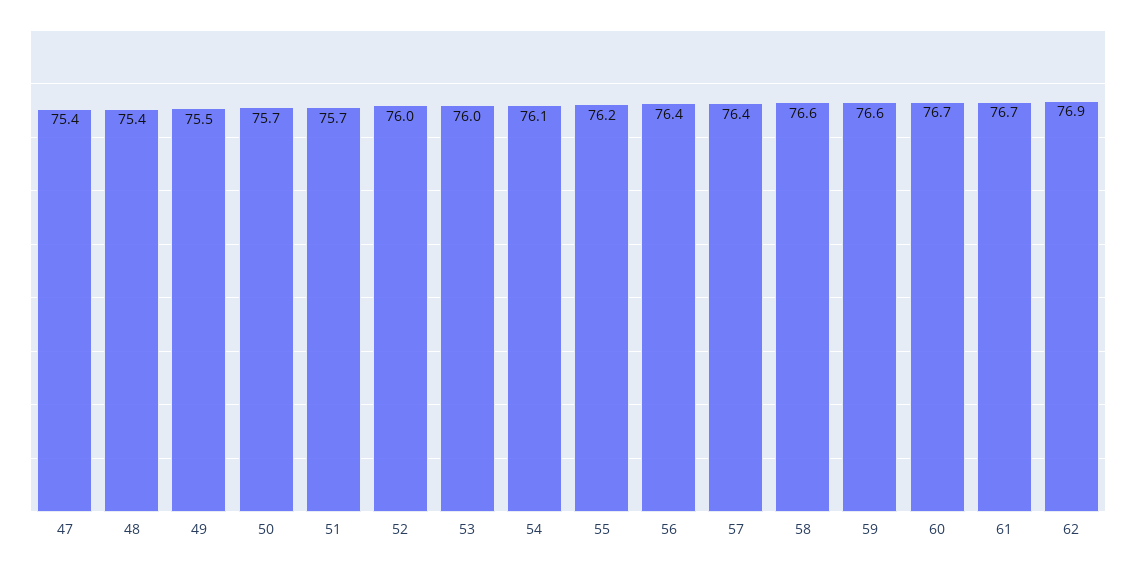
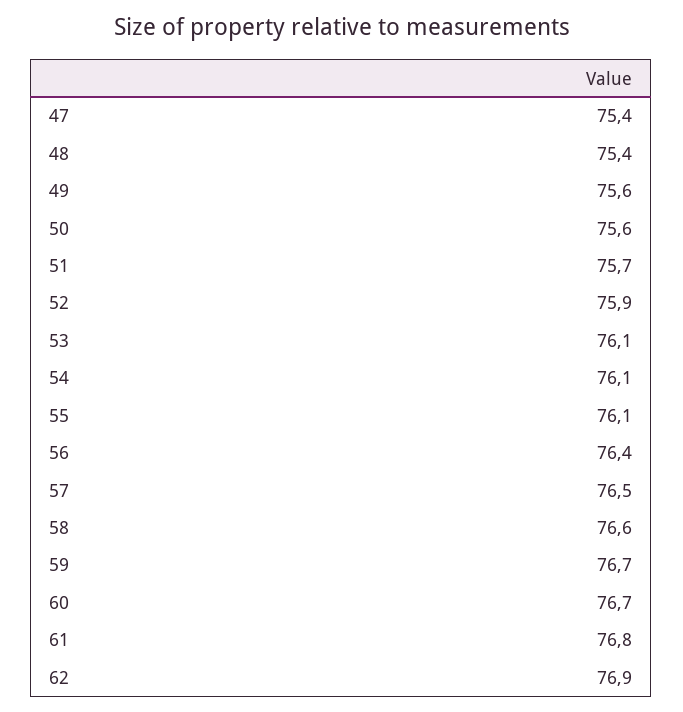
  {
    "47": 75.4,
    "48": 75.4,
-   "49": 75.5,
+   "49": 75.6,
-   "50": 75.7,
+   "50": 75.6,
    "51": 75.7,
-   "52": 76,
+   "52": 75.9,
-   "53": 76,
+   "53": 76.1,
    "54": 76.1,
-   "55": 76.2,
+   "55": 76.1,
    "56": 76.4,
-   "57": 76.4,
+   "57": 76.5,
    "58": 76.6,
-   "59": 76.6,
+   "59": 76.7,
    "60": 76.7,
-   "61": 76.7,
+   "61": 76.8,
    "62": 76.9
  }

